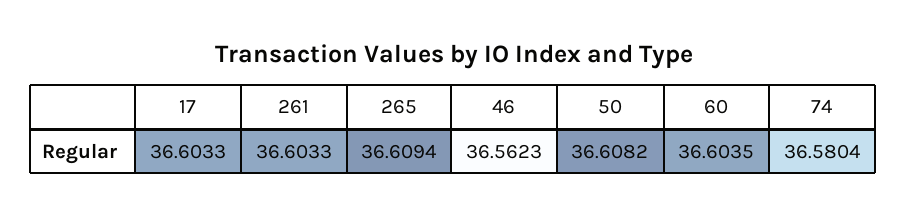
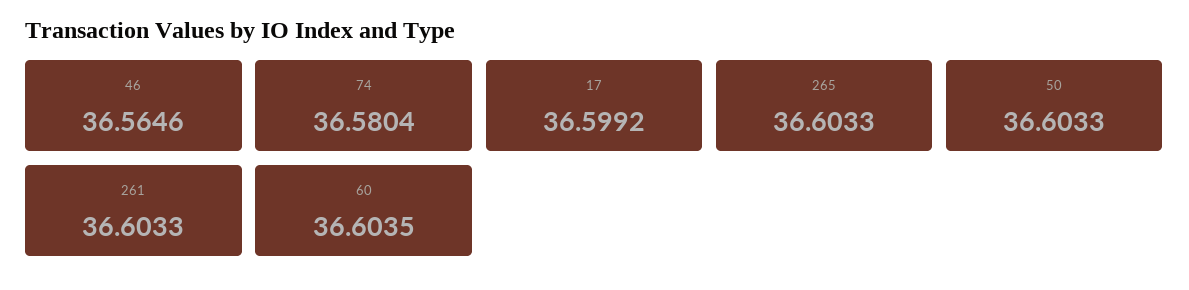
  {
-   "17": 36.6033,
+   "17": 36.5992,
    "261": 36.6033,
-   "265": 36.6094,
+   "265": 36.6033,
-   "46": 36.5623,
+   "46": 36.5646,
-   "50": 36.6082,
+   "50": 36.6033,
    "60": 36.6035,
    "74": 36.5804
  }

